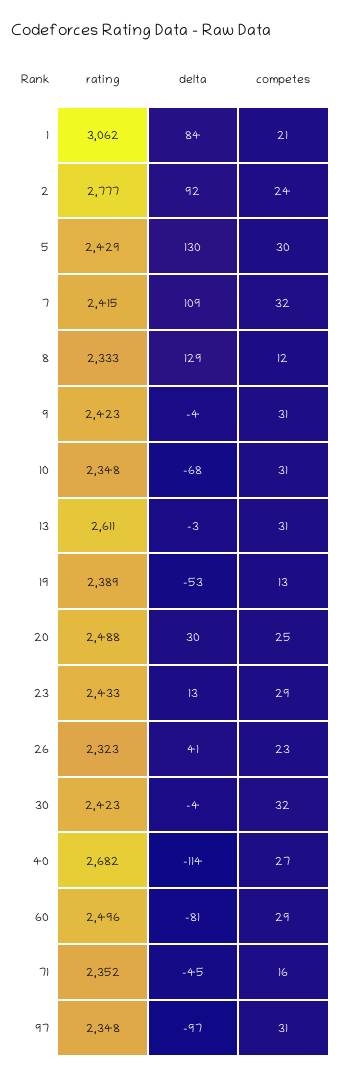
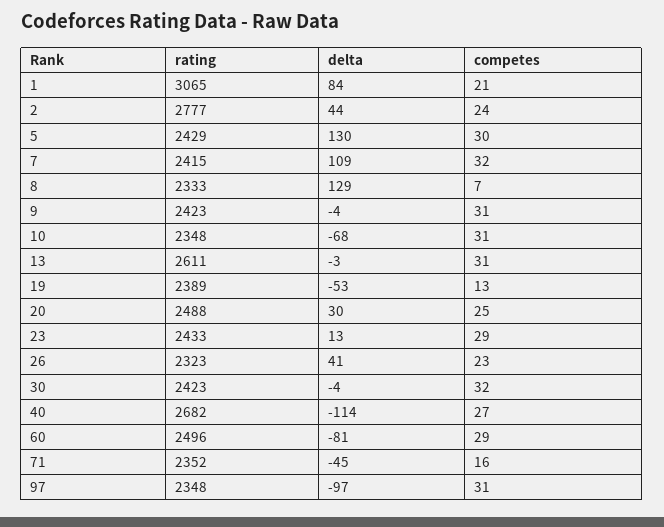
  {
    "rating": {
-     "1": 3062,
+     "1": 3065,
      "2": 2777,
      "5": 2429,
      "7": 2415,
      "8": 2333,
      "9": 2423,
      "10": 2348,
      "13": 2611,
      "19": 2389,
      "20": 2488,
      "23": 2433,
      "26": 2323,
      "30": 2423,
      "40": 2682,
      "60": 2496,
      "71": 2352,
      "97": 2348
    },
    "delta": {
      "1": 84,
-     "2": 92,
+     "2": 44,
      "5": 130,
      "7": 109,
      "8": 129,
      "9": -4,
      "10": -68,
      "13": -3,
      "19": -53,
      "20": 30,
      "23": 13,
      "26": 41,
      "30": -4,
      "40": -114,
      "60": -81,
      "71": -45,
      "97": -97
    },
    "competes": {
      "1": 21,
      "2": 24,
      "5": 30,
      "7": 32,
-     "8": 12,
+     "8": 7,
      "9": 31,
      "10": 31,
      "13": 31,
      "19": 13,
      "20": 25,
      "23": 29,
      "26": 23,
      "30": 32,
      "40": 27,
      "60": 29,
      "71": 16,
      "97": 31
    }
  }

